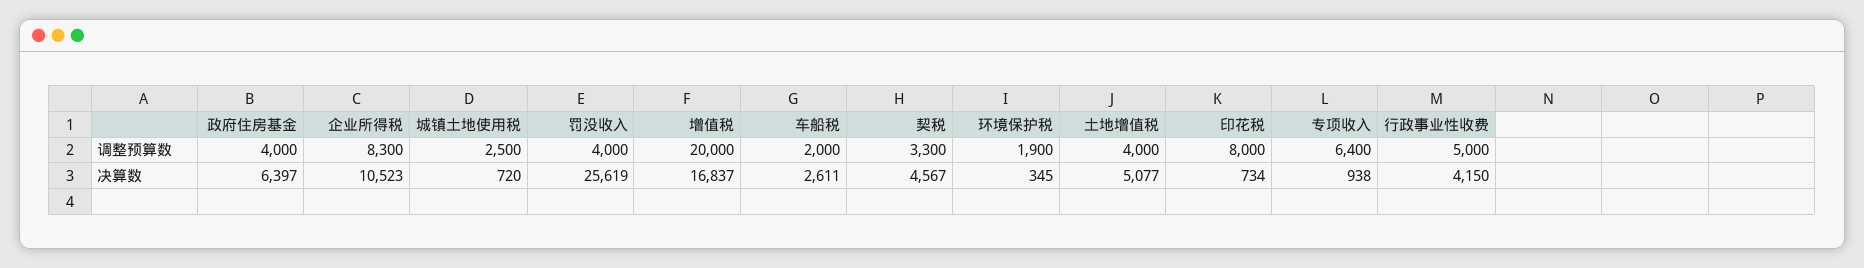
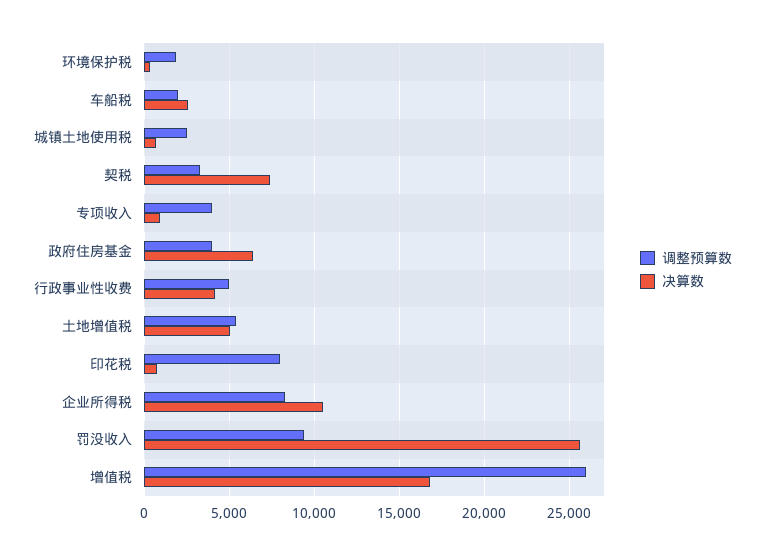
  {
    "调整预算数": {
      "政府住房基金": 4000,
      "企业所得税": 8300,
      "城镇土地使用税": 2500,
-     "罚没收入": 4000,
+     "罚没收入": 9500,
-     "增值税": 20000,
+     "增值税": 26000,
      "车船税": 2000,
      "契税": 3300,
      "环境保护税": 1900,
-     "土地增值税": 4000,
+     "土地增值税": 5500,
      "印花税": 8000,
-     "专项收入": 6400,
+     "专项收入": 4000,
      "行政事业性收费": 5000
    },
    "决算数": {
      "政府住房基金": 6397,
      "企业所得税": 10523,
      "城镇土地使用税": 720,
      "罚没收入": 25619,
      "增值税": 16837,
      "车船税": 2611,
-     "契税": 4567,
+     "契税": 7500,
      "环境保护税": 345,
      "土地增值税": 5077,
      "印花税": 734,
      "专项收入": 938,
      "行政事业性收费": 4150
    }
  }

